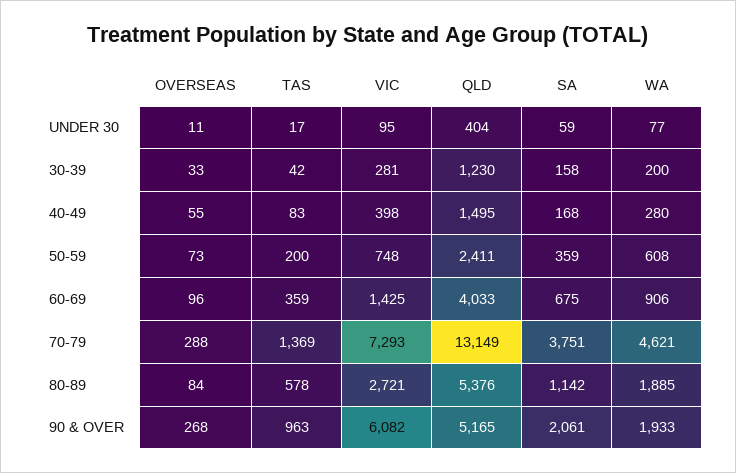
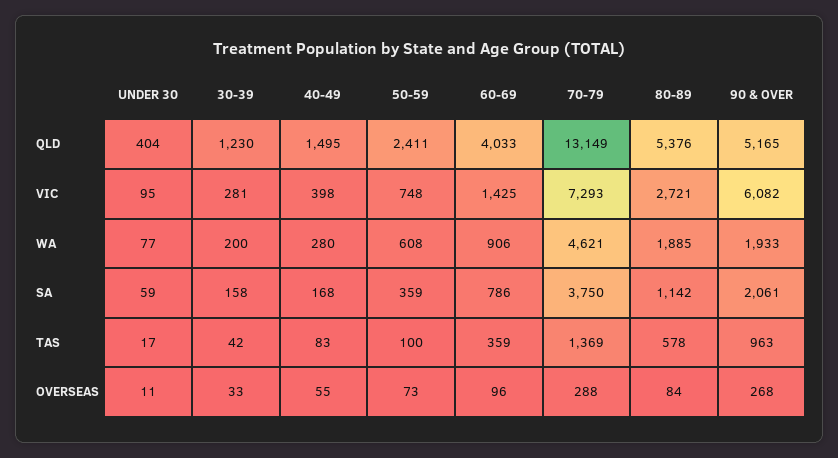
  {
    "OVERSEAS": {
      "UNDER 30": 11,
      "30-39": 33,
      "40-49": 55,
      "50-59": 73,
      "60-69": 96,
      "70-79": 288,
      "80-89": 84,
      "90 & OVER": 268
    },
    "TAS": {
      "UNDER 30": 17,
      "30-39": 42,
      "40-49": 83,
-     "50-59": 200,
+     "50-59": 100,
      "60-69": 359,
      "70-79": 1369,
      "80-89": 578,
      "90 & OVER": 963
    },
    "VIC": {
      "UNDER 30": 95,
      "30-39": 281,
      "40-49": 398,
      "50-59": 748,
      "60-69": 1425,
      "70-79": 7293,
      "80-89": 2721,
      "90 & OVER": 6082
    },
    "QLD": {
      "UNDER 30": 404,
      "30-39": 1230,
      "40-49": 1495,
      "50-59": 2411,
      "60-69": 4033,
      "70-79": 13149,
      "80-89": 5376,
      "90 & OVER": 5165
    },
    "SA": {
      "UNDER 30": 59,
      "30-39": 158,
      "40-49": 168,
      "50-59": 359,
-     "60-69": 675,
+     "60-69": 786,
-     "70-79": 3751,
+     "70-79": 3750,
      "80-89": 1142,
      "90 & OVER": 2061
    },
    "WA": {
      "UNDER 30": 77,
      "30-39": 200,
      "40-49": 280,
      "50-59": 608,
      "60-69": 906,
      "70-79": 4621,
      "80-89": 1885,
      "90 & OVER": 1933
    }
  }

